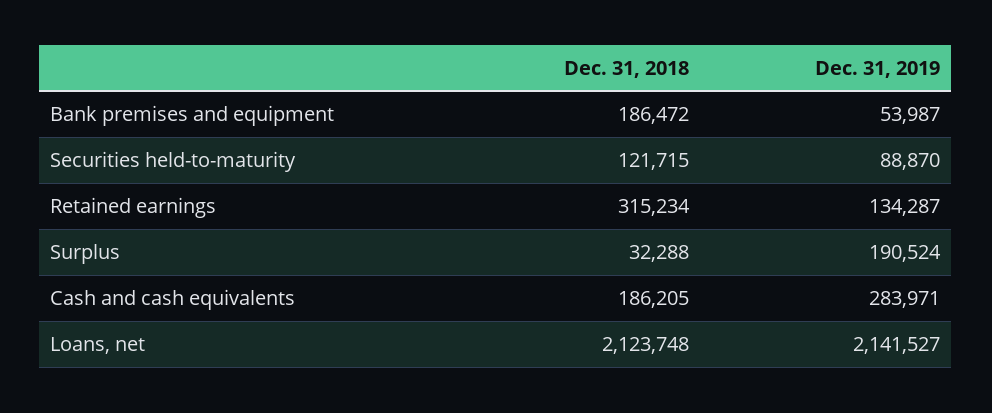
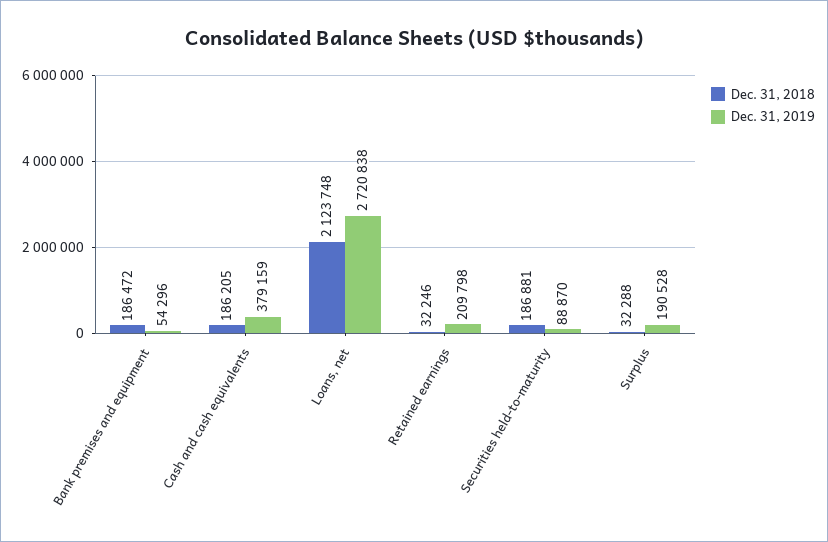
  {
    "Dec. 31, 2018": {
      "Bank premises and equipment": 186472,
-     "Securities held-to-maturity": 121715,
+     "Securities held-to-maturity": 186881,
-     "Retained earnings": 315234,
+     "Retained earnings": 32246,
      "Surplus": 32288,
      "Cash and cash equivalents": 186205,
      "Loans, net": 2123748
    },
    "Dec. 31, 2019": {
-     "Bank premises and equipment": 53987,
+     "Bank premises and equipment": 54296,
      "Securities held-to-maturity": 88870,
-     "Retained earnings": 134287,
+     "Retained earnings": 209798,
-     "Surplus": 190524,
+     "Surplus": 190528,
-     "Cash and cash equivalents": 283971,
+     "Cash and cash equivalents": 379159,
-     "Loans, net": 2141527
+     "Loans, net": 2720838
    }
  }

